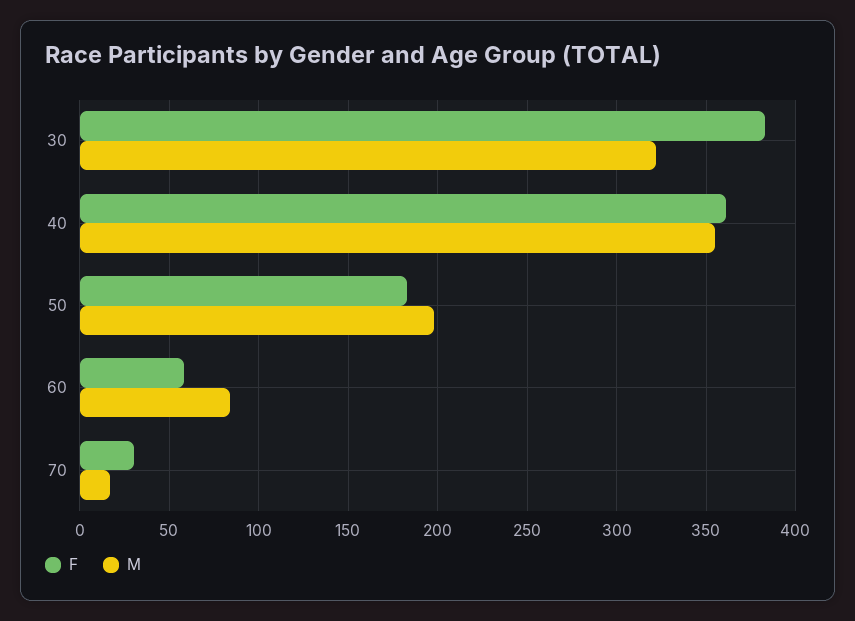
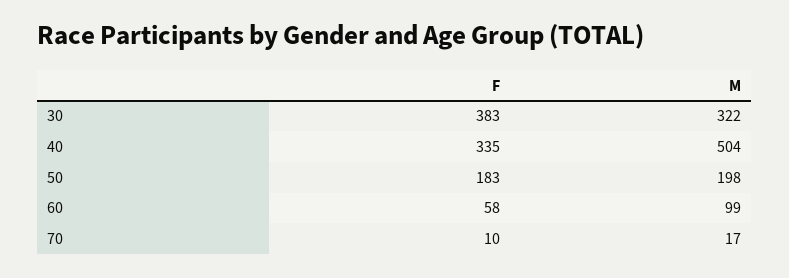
  {
    "F": {
      "30": 383,
-     "40": 360,
+     "40": 335,
      "50": 183,
      "60": 58,
-     "70": 30
+     "70": 10
    },
    "M": {
      "30": 322,
-     "40": 355,
+     "40": 504,
      "50": 198,
-     "60": 85,
+     "60": 99,
      "70": 17
    }
  }

